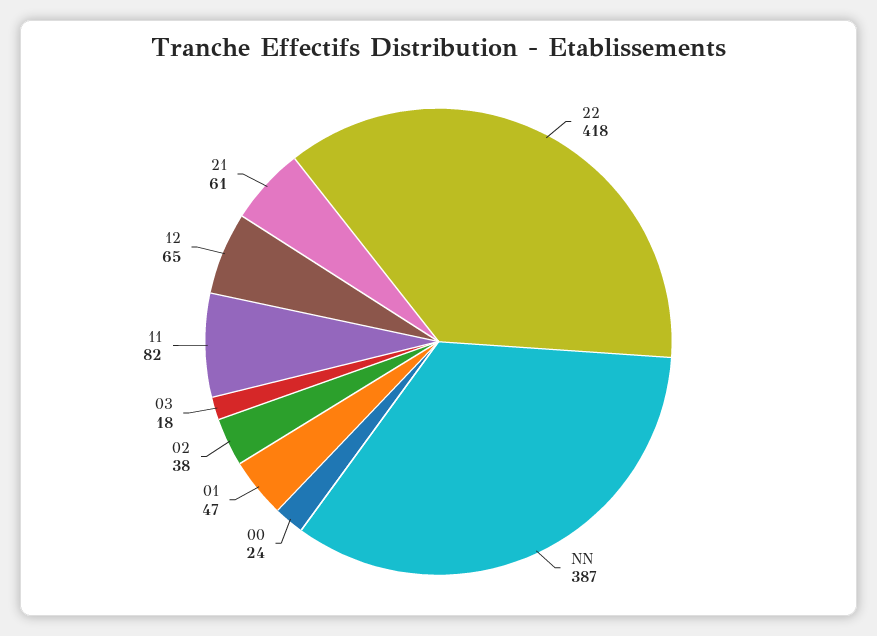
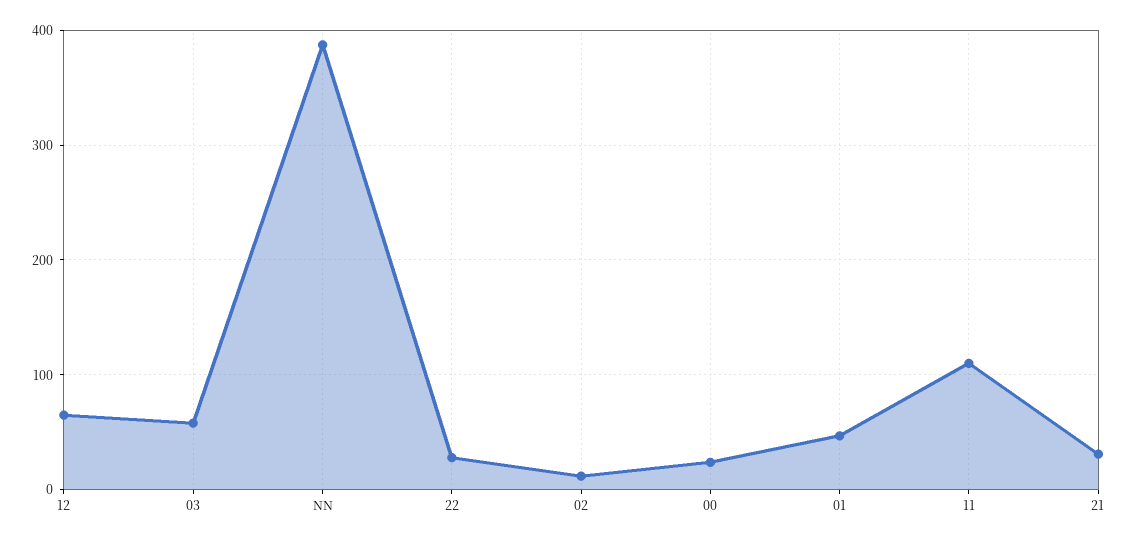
  {
-   "22": 418,
+   "22": 30,
    "NN": 387,
    "00": 24,
    "01": 47,
-   "02": 38,
+   "02": 10,
-   "03": 18,
+   "03": 60,
-   "11": 82,
+   "11": 110,
    "12": 65,
-   "21": 61
+   "21": 30
  }

